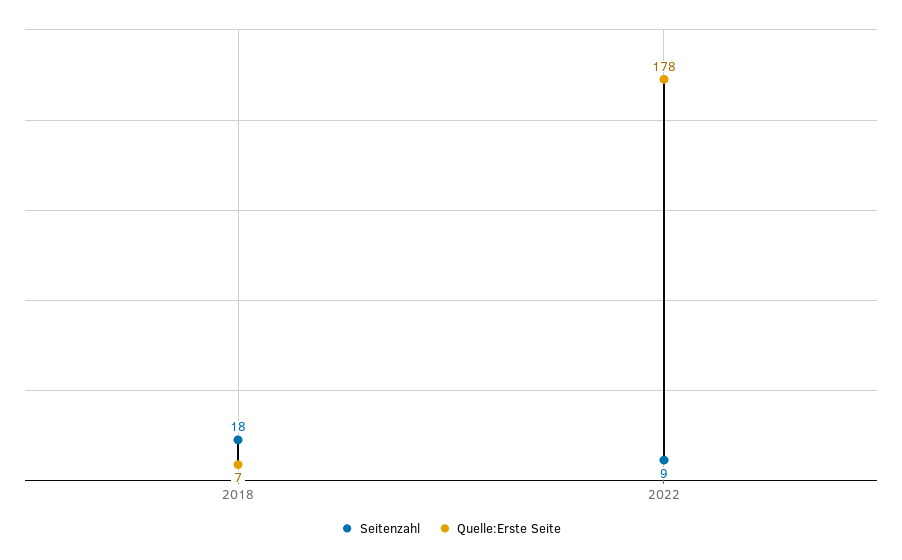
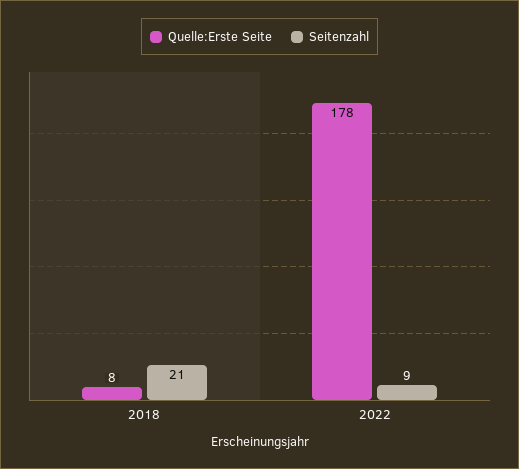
  {
    "Seitenzahl": {
-     "2018": 18,
+     "2018": 21,
      "2022": 9
    },
    "Quelle:Erste Seite": {
-     "2018": 7,
+     "2018": 8,
      "2022": 178
    }
  }

